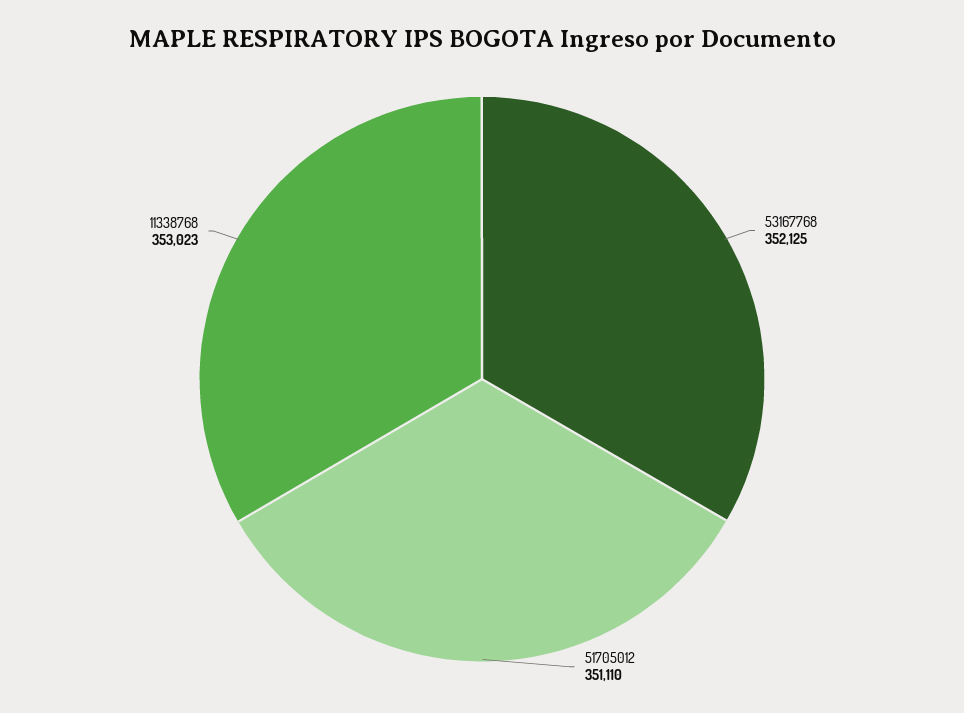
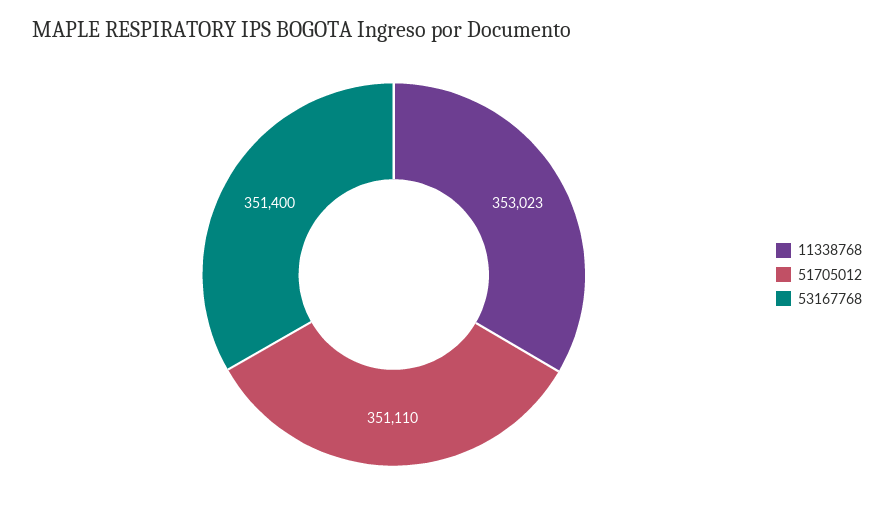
  {
-   "53167768": 352125,
+   "53167768": 351400,
    "51705012": 351110,
    "11338768": 353023
  }

